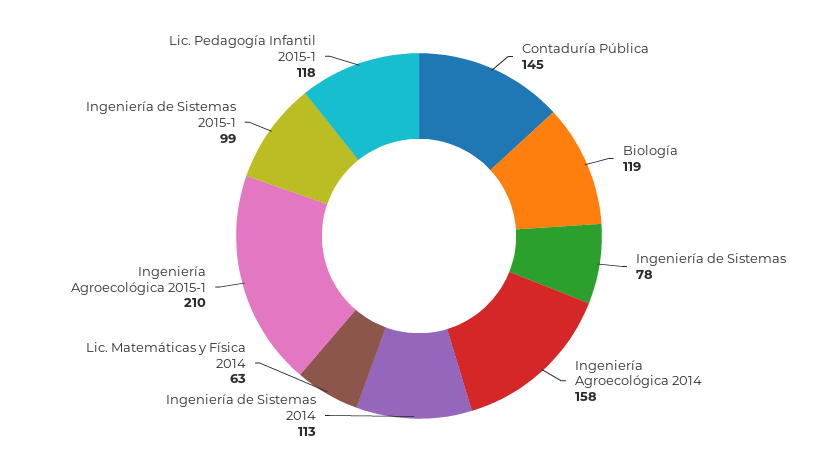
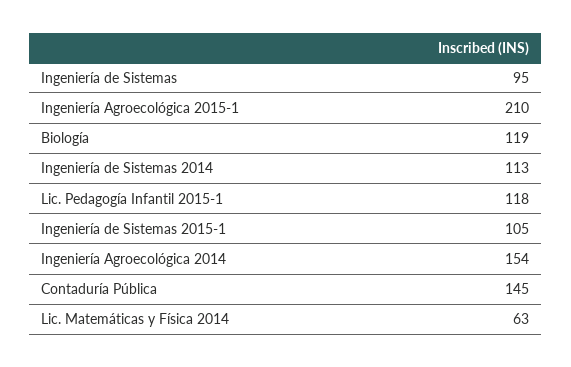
  {
    "Contaduría Pública": 145,
    "Biología": 119,
-   "Ingeniería de Sistemas": 78,
+   "Ingeniería de Sistemas": 95,
-   "Ingeniería Agroecológica 2014": 158,
+   "Ingeniería Agroecológica 2014": 154,
    "Ingeniería de Sistemas 2014": 113,
    "Lic. Matemáticas y Física 2014": 63,
    "Ingeniería Agroecológica 2015-1": 210,
-   "Ingeniería de Sistemas 2015-1": 99,
+   "Ingeniería de Sistemas 2015-1": 105,
    "Lic. Pedagogía Infantil 2015-1": 118
  }

